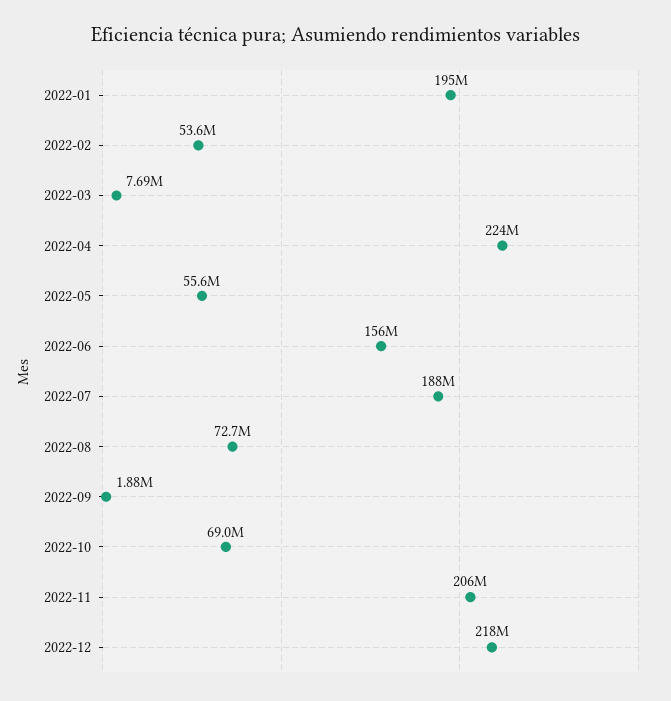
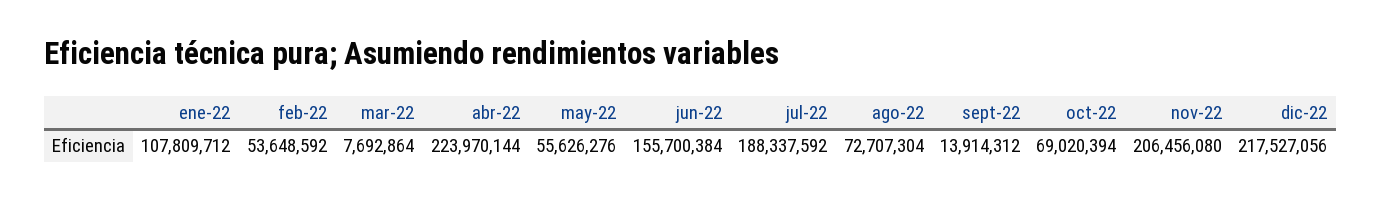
  {
-   "2022-01": 195000000,
+   "2022-01": 107809712,
    "2022-02": 53648592,
    "2022-03": 7692864,
    "2022-04": 223970144,
    "2022-05": 55626276,
    "2022-06": 155700384,
    "2022-07": 188337592,
    "2022-08": 72707304,
-   "2022-09": 1880000,
+   "2022-09": 13914312,
    "2022-10": 69020394,
    "2022-11": 206456080,
    "2022-12": 217527056
  }

